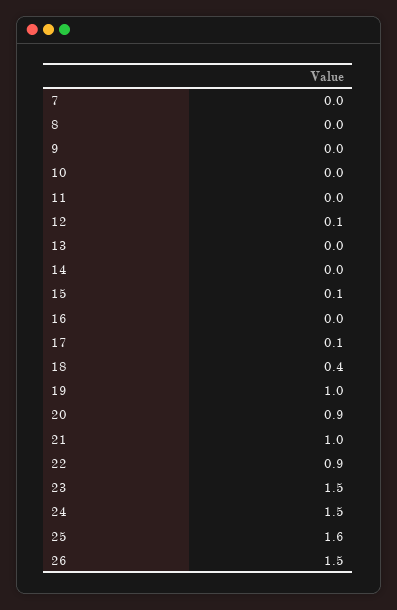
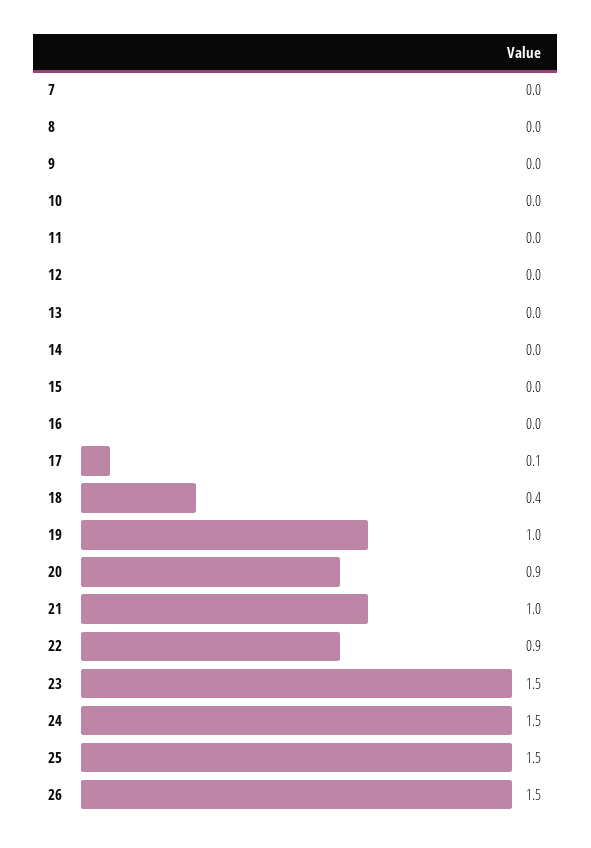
  {
    "7": 0,
    "8": 0,
    "9": 0,
    "10": 0,
    "11": 0,
-   "12": 0.1,
+   "12": 0,
    "13": 0,
    "14": 0,
-   "15": 0.1,
+   "15": 0,
    "16": 0,
    "17": 0.1,
    "18": 0.4,
    "19": 1,
    "20": 0.9,
    "21": 1,
    "22": 0.9,
    "23": 1.5,
    "24": 1.5,
-   "25": 1.6,
+   "25": 1.5,
    "26": 1.5
  }

